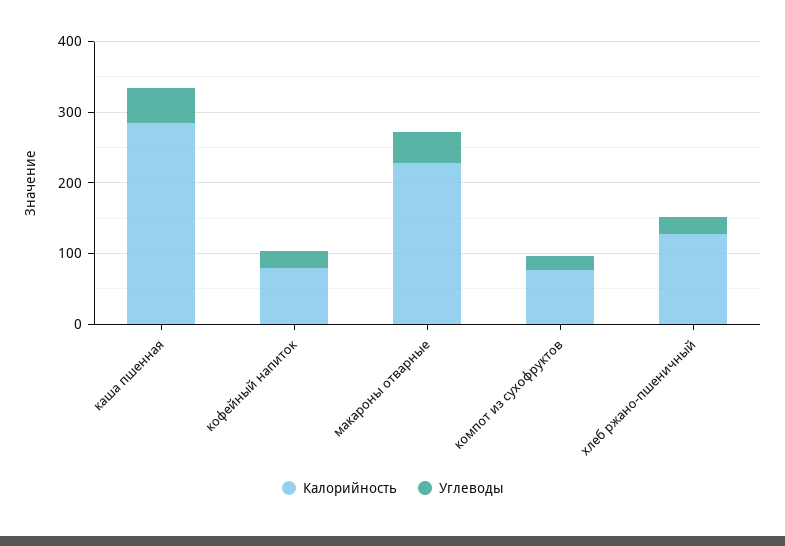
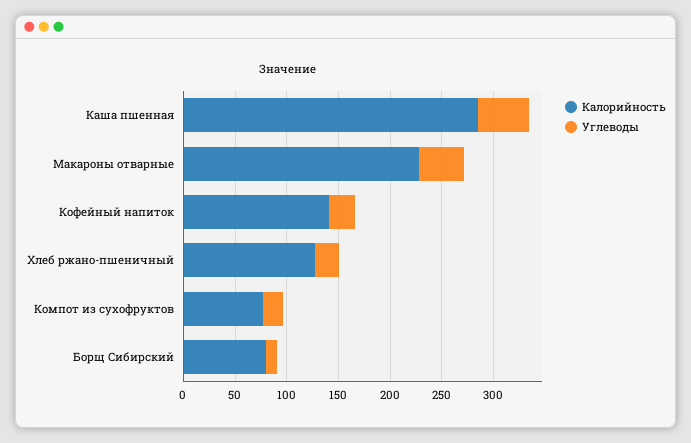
  {
    "Калорийность": {
      "каша пшенная": 290,
-     "кофейный напиток": 80,
+     "кофейный напиток": 140,
      "макароны отварные": 230,
      "компот из сухофруктов": 80,
-     "хлеб ржано-пшеничный": 130
+     "хлеб ржано-пшеничный": 130,
+     "Борщ Сибирский": 80
    },
    "Углеводы": {
      "каша пшенная": 50,
      "кофейный напиток": 30,
      "макароны отварные": 40,
      "компот из сухофруктов": 20,
-     "хлеб ржано-пшеничный": 20
+     "хлеб ржано-пшеничный": 20,
+     "Борщ Сибирский": 10
    }
  }

